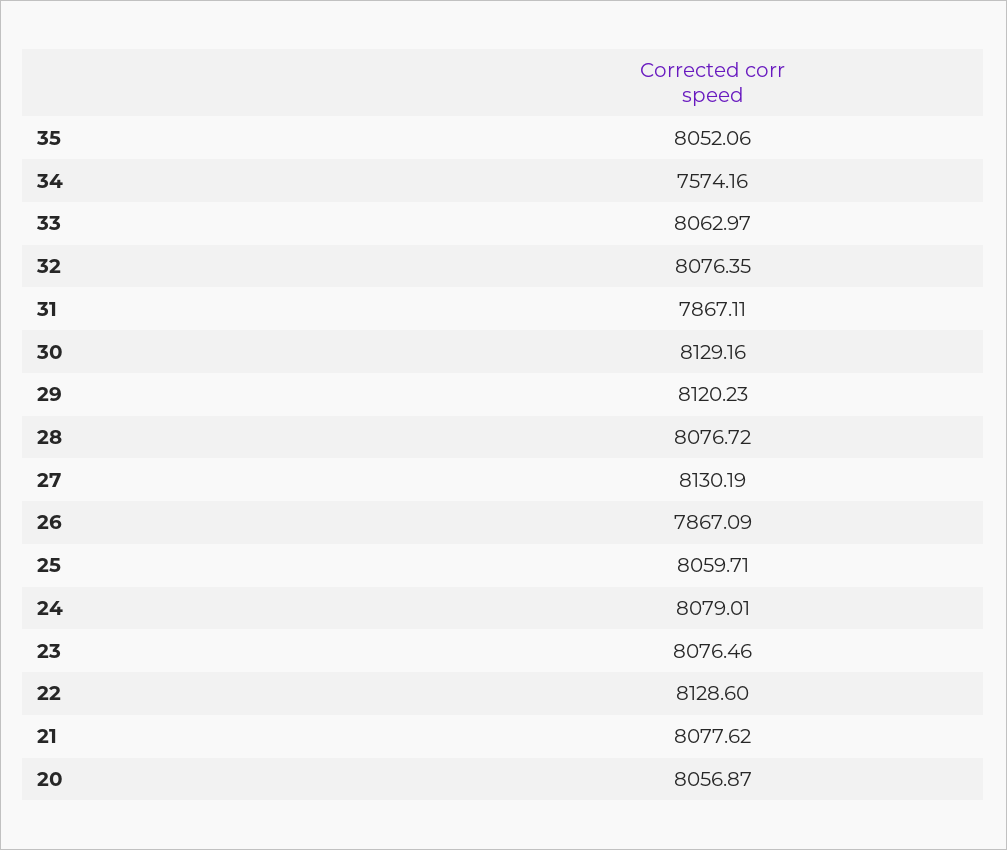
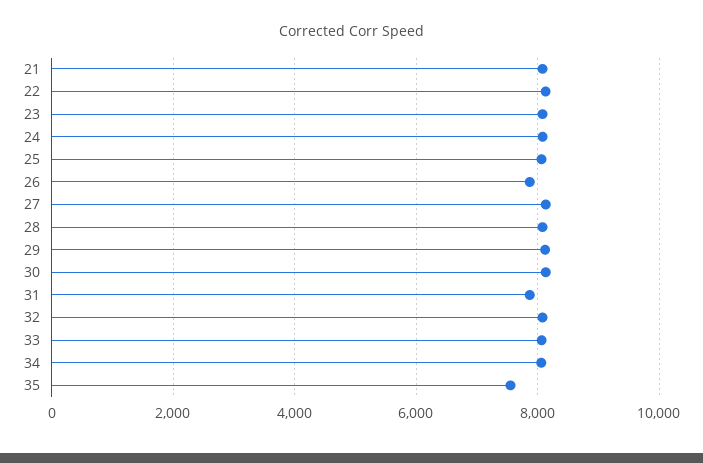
  {
-   "35": 8052.06,
+   "35": 7600,
-   "34": 7574.16,
+   "34": 8000,
    "33": 8062.97,
    "32": 8076.35,
    "31": 7867.11,
    "30": 8129.16,
    "29": 8120.23,
    "28": 8076.72,
    "27": 8130.19,
    "26": 7867.09,
    "25": 8059.71,
    "24": 8079.01,
    "23": 8076.46,
    "22": 8128.6,
-   "21": 8077.62,
+   "21": 8077.62
-   "20": 8056.87
  }

